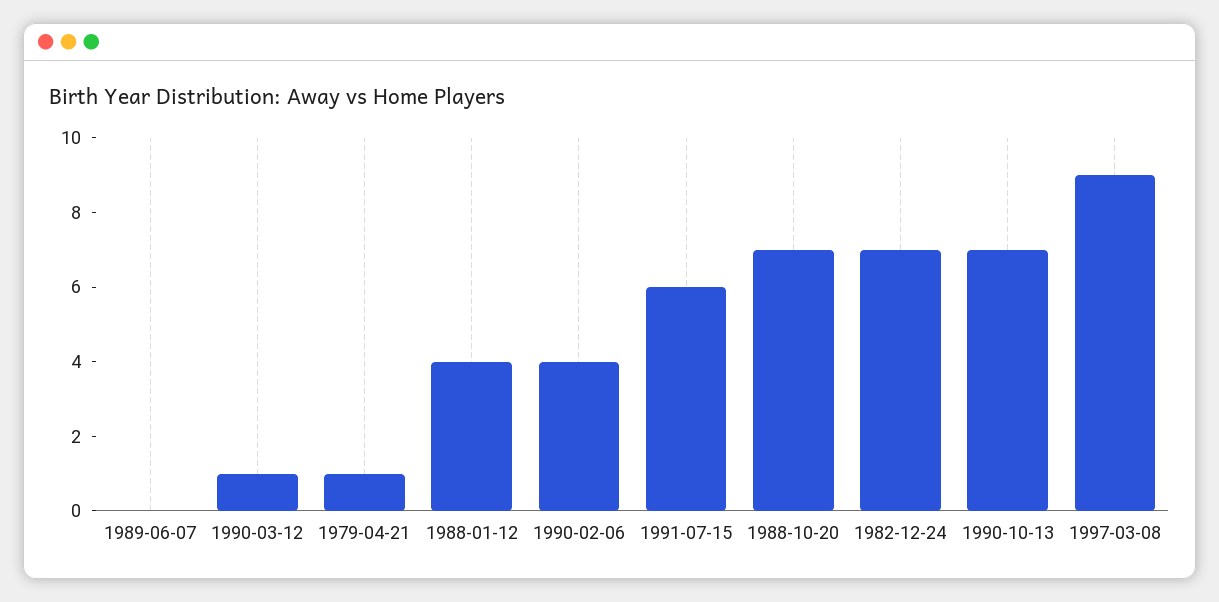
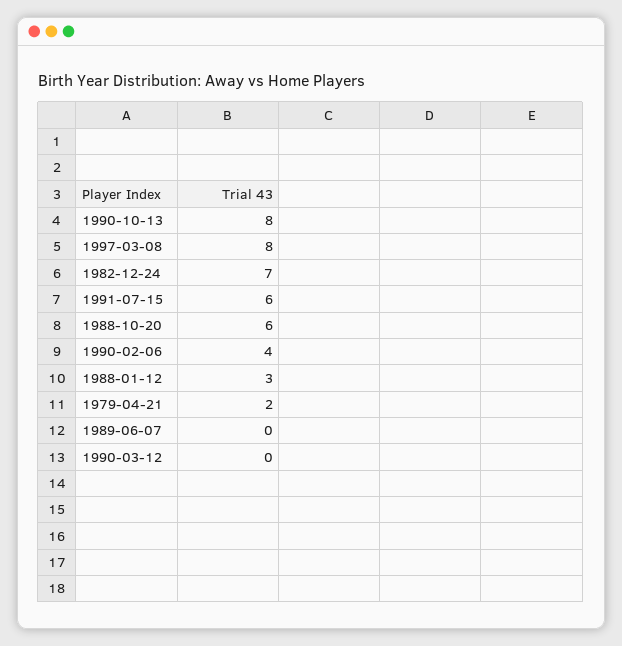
  {
    "1989-06-07": 0,
-   "1990-03-12": 1,
+   "1990-03-12": 0,
-   "1979-04-21": 1,
+   "1979-04-21": 2,
-   "1988-01-12": 4,
+   "1988-01-12": 3,
    "1990-02-06": 4,
    "1991-07-15": 6,
-   "1988-10-20": 7,
+   "1988-10-20": 6,
    "1982-12-24": 7,
-   "1990-10-13": 7,
+   "1990-10-13": 8,
-   "1997-03-08": 9
+   "1997-03-08": 8
  }

